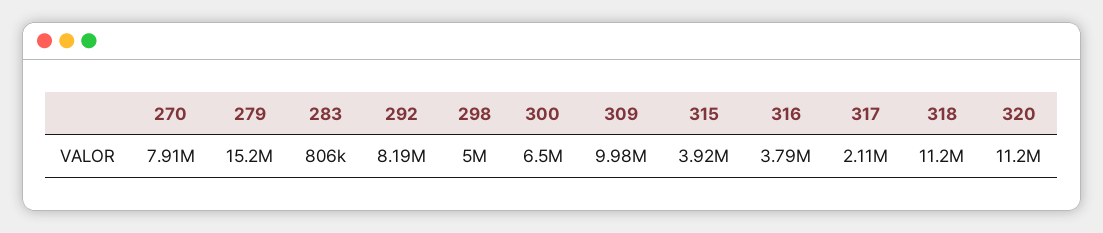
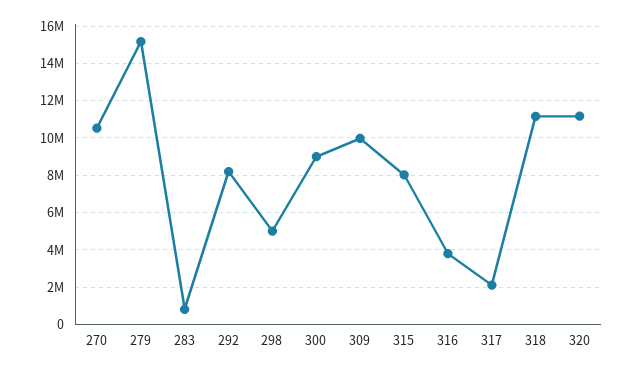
  {
-   "270": 7910000,
+   "270": 10500000,
    "279": 15200000,
    "283": 806000,
    "292": 8190000,
    "298": 5000000,
-   "300": 6500000,
+   "300": 9000000,
    "309": 9980000,
-   "315": 3920000,
+   "315": 8000000,
    "316": 3790000,
    "317": 2110000,
    "318": 11200000,
    "320": 11200000
  }

